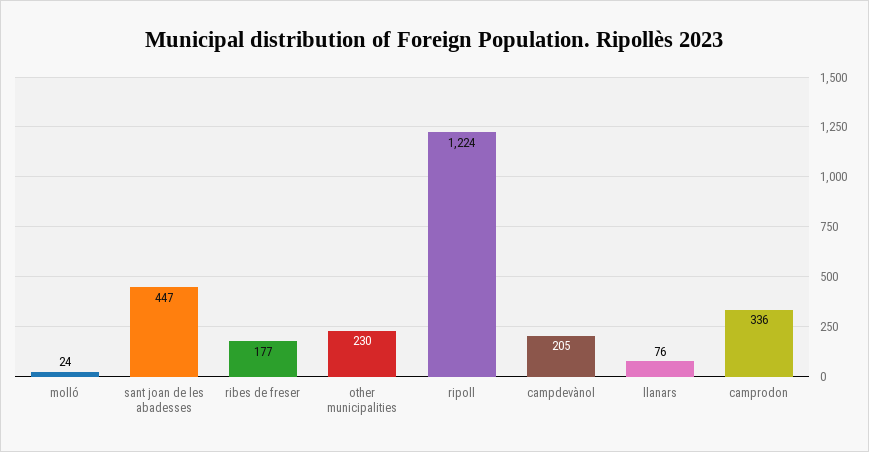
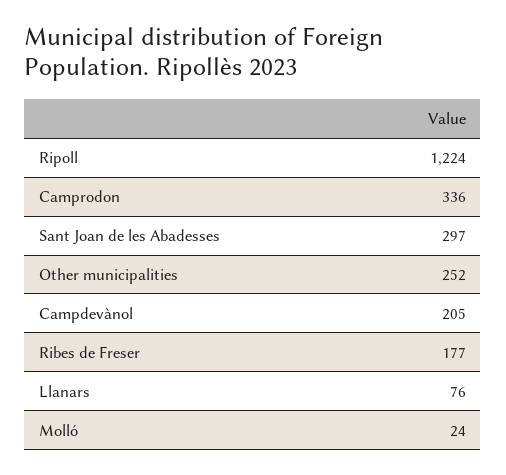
  {
    "molló": 24,
-   "sant joan de les abadesses": 447,
+   "sant joan de les abadesses": 297,
    "ribes de freser": 177,
-   "other municipalities": 230,
+   "other municipalities": 252,
    "ripoll": 1224,
    "campdevànol": 205,
    "llanars": 76,
    "camprodon": 336
  }

